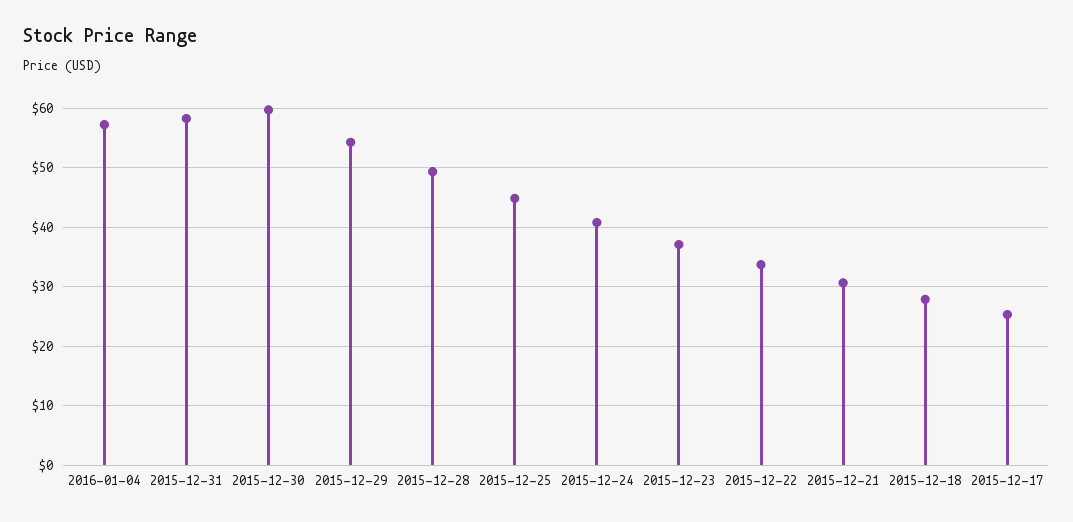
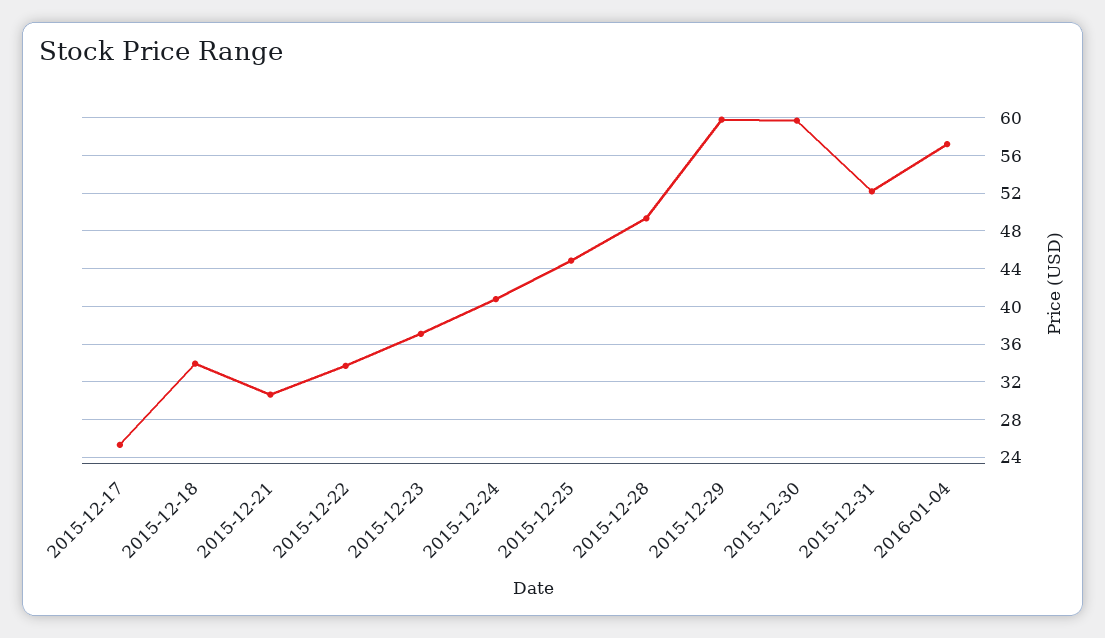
  {
    "2016-01-04": 57,
-   "2015-12-31": 58,
+   "2015-12-31": 52,
    "2015-12-30": 60,
-   "2015-12-29": 54,
+   "2015-12-29": 60,
    "2015-12-28": 49,
    "2015-12-25": 45,
    "2015-12-24": 41,
    "2015-12-23": 37,
    "2015-12-22": 34,
    "2015-12-21": 31,
-   "2015-12-18": 28,
+   "2015-12-18": 34,
    "2015-12-17": 25
  }

